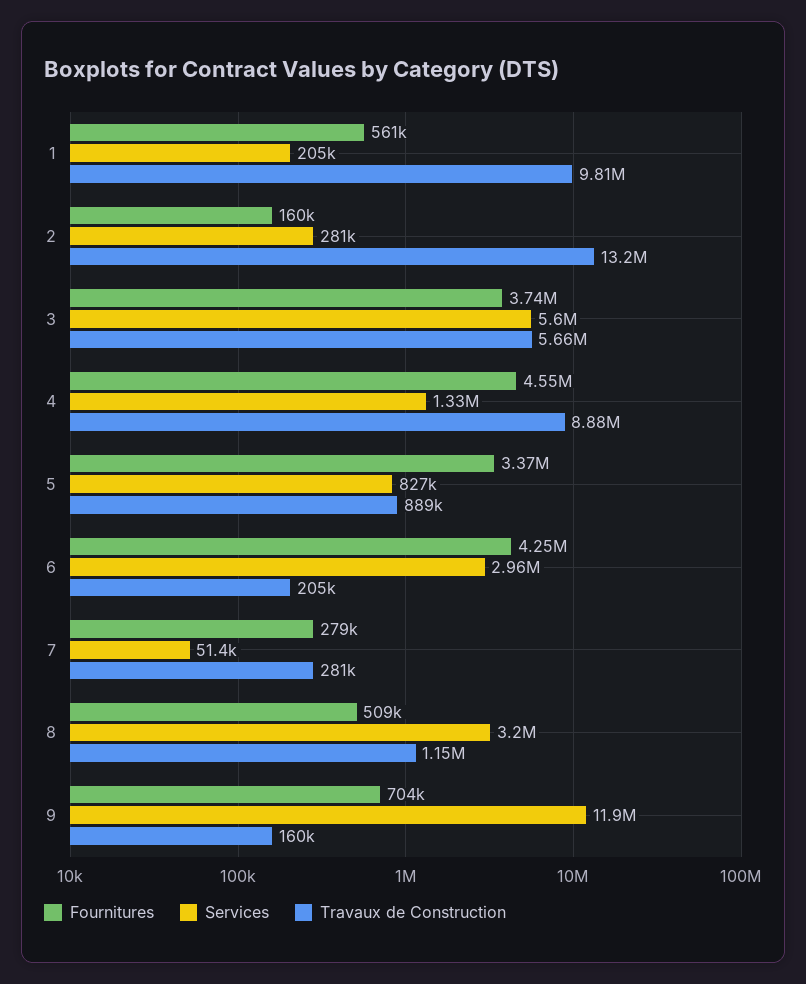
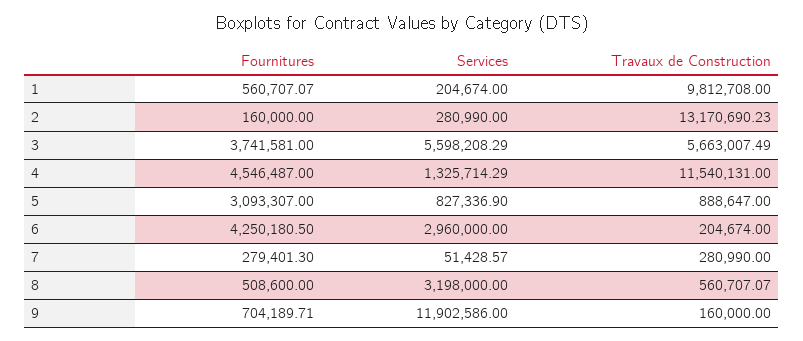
  {
    "Fournitures": {
      "1": 560707.07,
      "2": 160000,
      "3": 3741581,
      "4": 4546487,
-     "5": 3370000,
+     "5": 3093307,
      "6": 4250180.5,
      "7": 279401.3,
      "8": 508600,
      "9": 704189.71
    },
    "Services": {
      "1": 204674,
      "2": 280990,
      "3": 5598208.29,
      "4": 1325714.29,
      "5": 827336.9,
      "6": 2960000,
      "7": 51428.57,
      "8": 3198000,
      "9": 11902586
    },
    "Travaux de Construction": {
      "1": 9812708,
      "2": 13170690.23,
      "3": 5663007.49,
-     "4": 8880000,
+     "4": 11540131,
      "5": 888647,
      "6": 204674,
      "7": 280990,
-     "8": 1150000,
+     "8": 560707.07,
      "9": 160000
    }
  }

